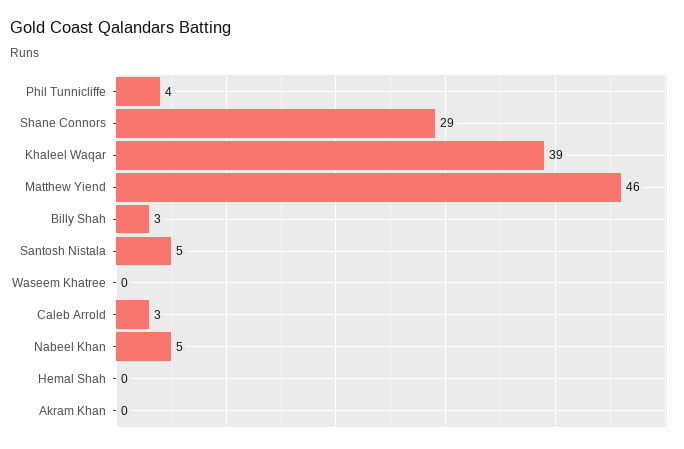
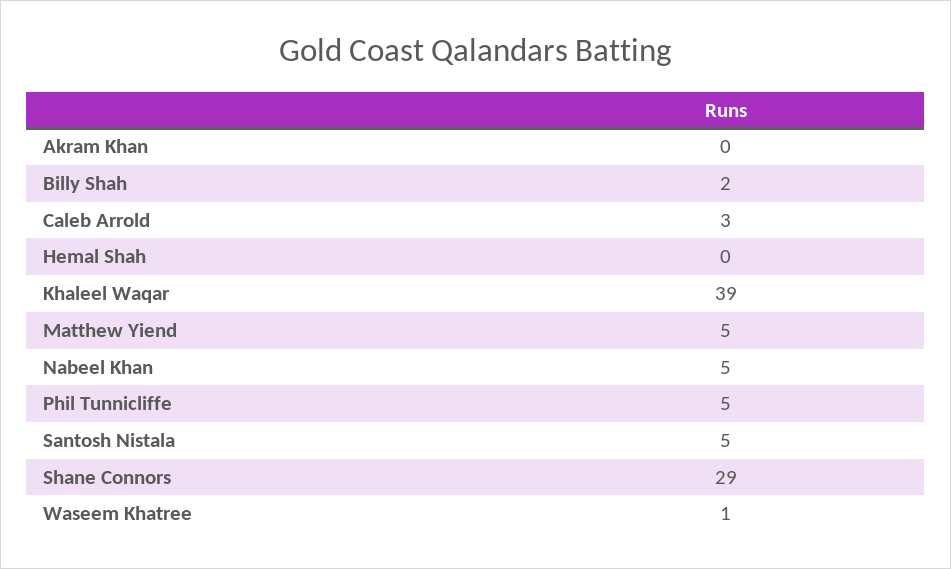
  {
-   "Phil Tunnicliffe": 4,
+   "Phil Tunnicliffe": 5,
    "Shane Connors": 29,
    "Khaleel Waqar": 39,
-   "Matthew Yiend": 46,
+   "Matthew Yiend": 5,
-   "Billy Shah": 3,
+   "Billy Shah": 2,
    "Santosh Nistala": 5,
-   "Waseem Khatree": 0,
+   "Waseem Khatree": 1,
    "Caleb Arrold": 3,
    "Nabeel Khan": 5,
    "Hemal Shah": 0,
    "Akram Khan": 0
  }

